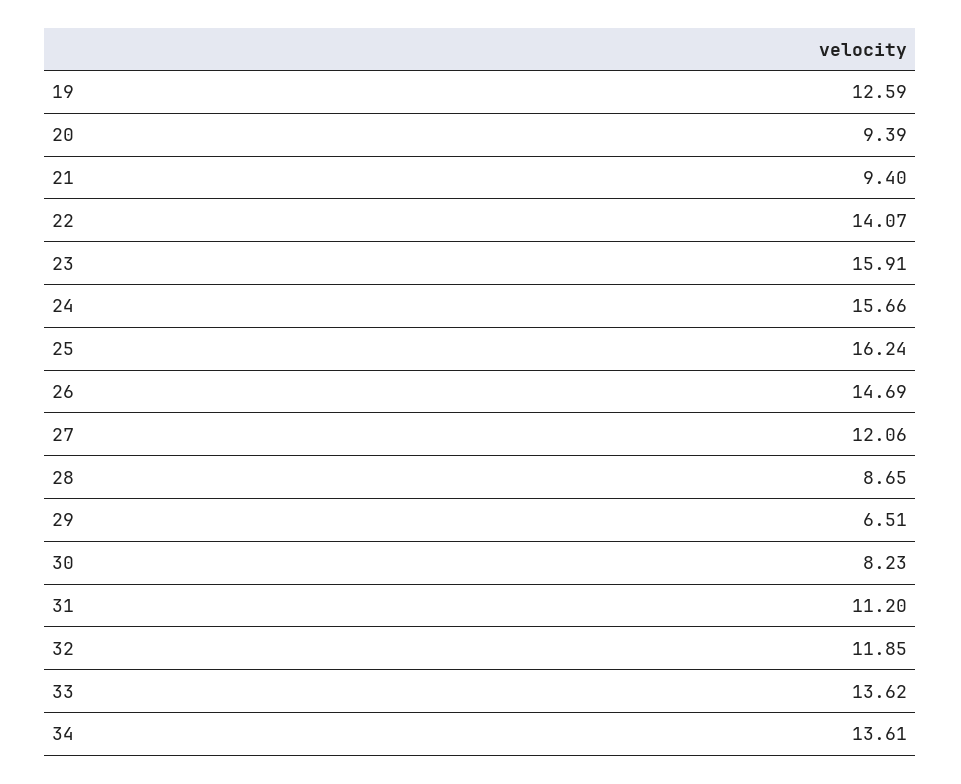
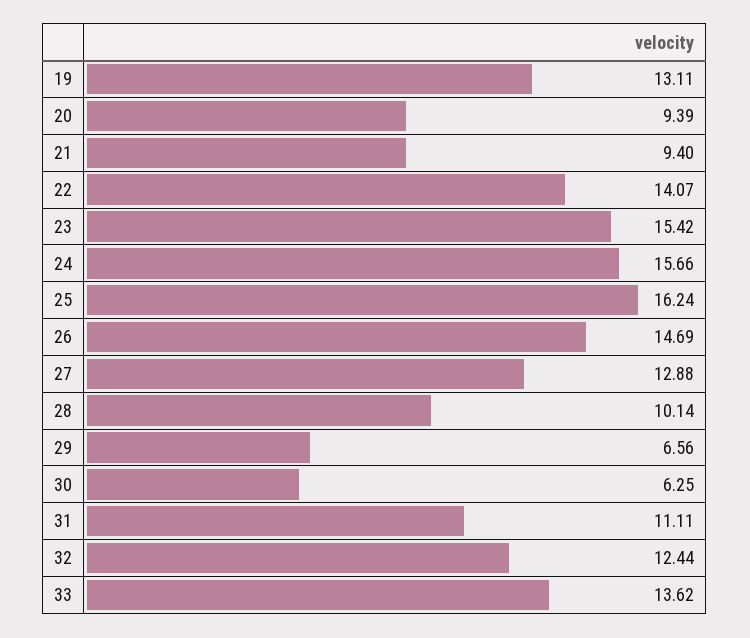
  {
-   "19": 12.59,
+   "19": 13.11,
    "20": 9.39,
    "21": 9.4,
    "22": 14.07,
-   "23": 15.91,
+   "23": 15.42,
    "24": 15.66,
    "25": 16.24,
    "26": 14.69,
-   "27": 12.06,
+   "27": 12.88,
-   "28": 8.65,
+   "28": 10.14,
-   "29": 6.51,
+   "29": 6.56,
-   "30": 8.23,
+   "30": 6.25,
-   "31": 11.2,
+   "31": 11.11,
-   "32": 11.85,
+   "32": 12.44,
-   "33": 13.62,
+   "33": 13.62
-   "34": 13.61
  }

